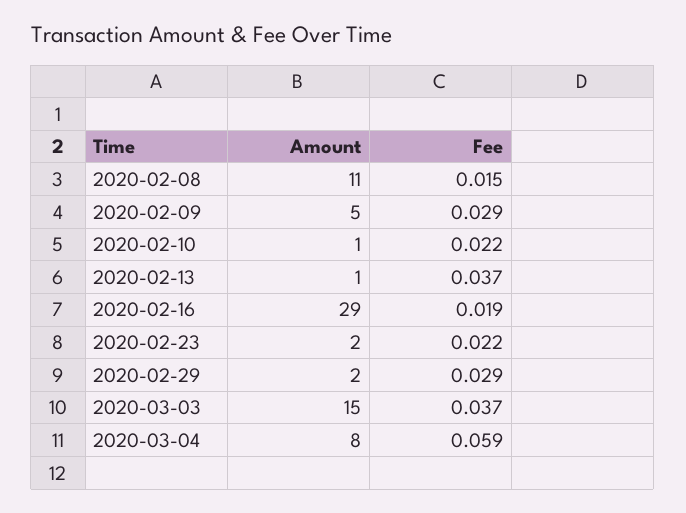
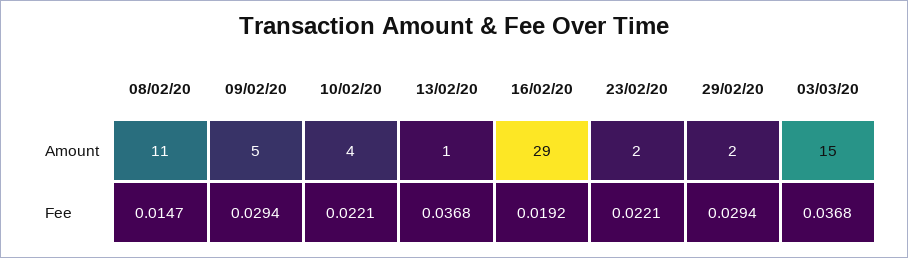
  {
    "Amount": {
      "2020-02-08": 11,
      "2020-02-09": 5,
-     "2020-02-10": 1,
+     "2020-02-10": 4,
      "2020-02-13": 1,
      "2020-02-16": 29,
      "2020-02-23": 2,
      "2020-02-29": 2,
-     "2020-03-03": 15,
+     "2020-03-03": 15
-     "2020-03-04": 8
    },
    "Fee": {
      "2020-02-08": 0.0147,
      "2020-02-09": 0.0294,
      "2020-02-10": 0.0221,
      "2020-02-13": 0.0368,
      "2020-02-16": 0.0192,
      "2020-02-23": 0.0221,
      "2020-02-29": 0.0294,
-     "2020-03-03": 0.0368,
+     "2020-03-03": 0.0368
-     "2020-03-04": 0.059
    }
  }

